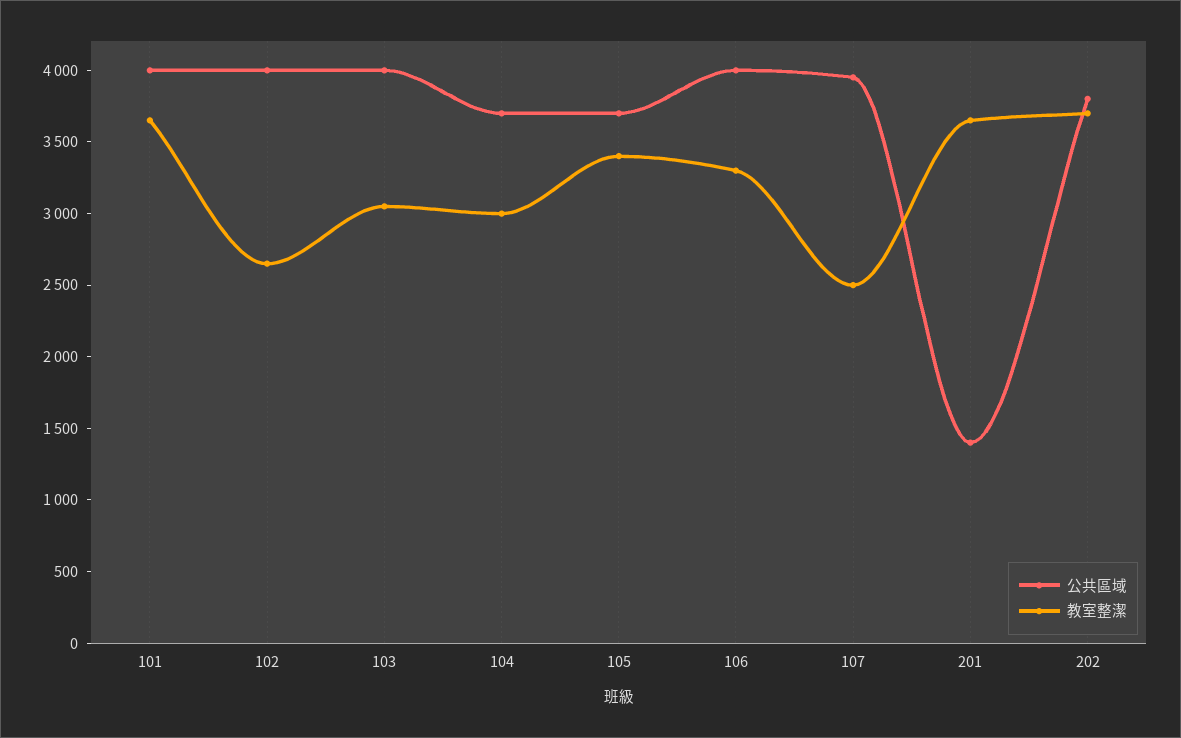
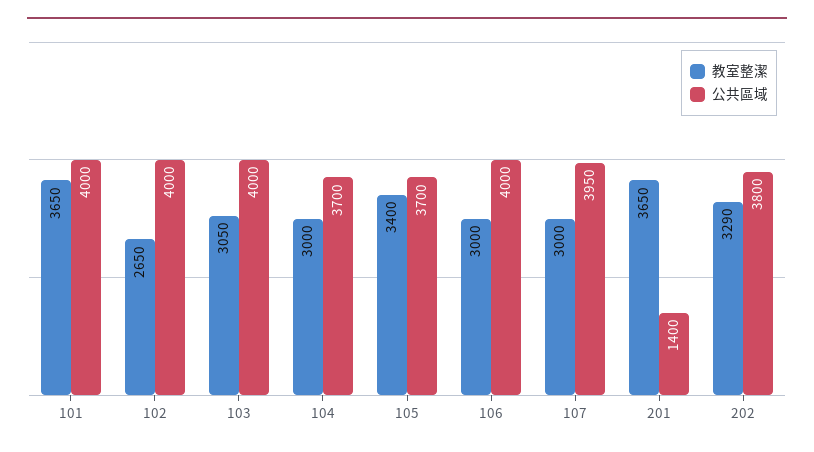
  {
    "公共區域": {
      "101": 4000,
      "102": 4000,
      "103": 4000,
      "104": 3700,
      "105": 3700,
      "106": 4000,
      "107": 3950,
      "201": 1400,
      "202": 3800
    },
    "教室整潔": {
      "101": 3650,
      "102": 2650,
      "103": 3050,
      "104": 3000,
      "105": 3400,
-     "106": 3300,
+     "106": 3000,
-     "107": 2500,
+     "107": 3000,
      "201": 3650,
-     "202": 3700
+     "202": 3290
    }
  }

